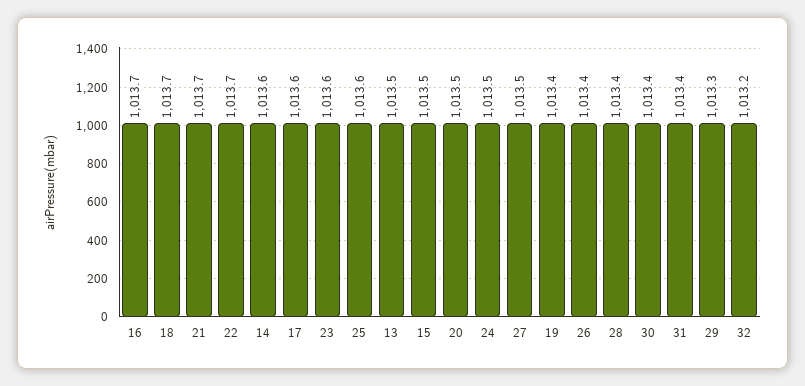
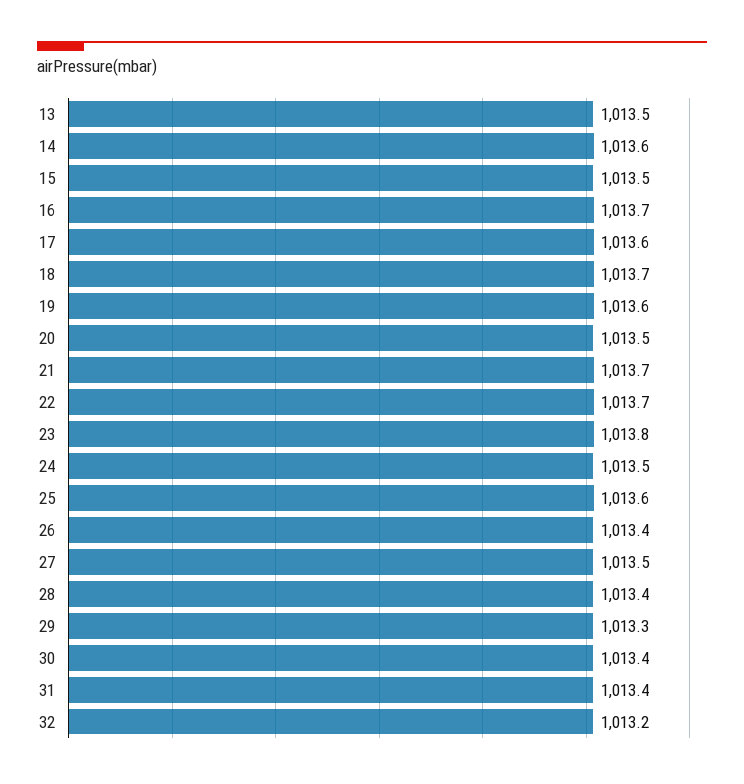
  {
    "16": 1013.7,
    "18": 1013.7,
    "21": 1013.7,
    "22": 1013.7,
    "14": 1013.6,
    "17": 1013.6,
-   "23": 1013.6,
+   "23": 1013.8,
    "25": 1013.6,
    "13": 1013.5,
    "15": 1013.5,
    "20": 1013.5,
    "24": 1013.5,
    "27": 1013.5,
-   "19": 1013.4,
+   "19": 1013.6,
    "26": 1013.4,
    "28": 1013.4,
    "30": 1013.4,
    "31": 1013.4,
    "29": 1013.3,
    "32": 1013.2
  }

